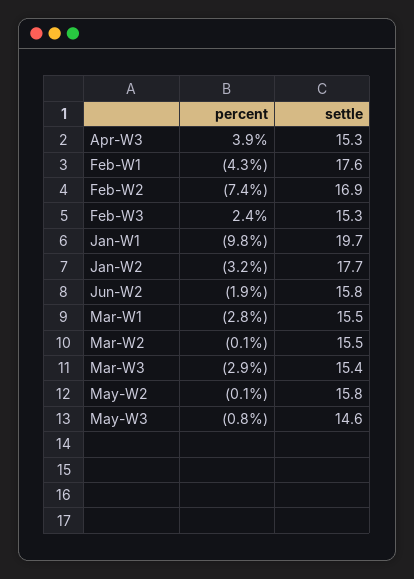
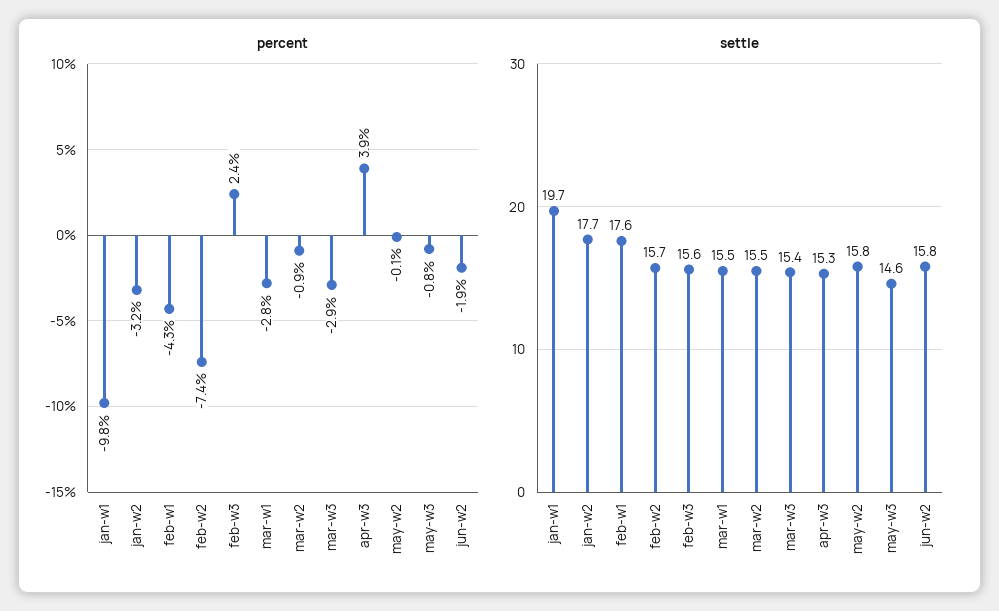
  {
    "percent": {
      "Apr-W3": 3.9,
      "Feb-W1": -4.3,
      "Feb-W2": -7.4,
      "Feb-W3": 2.4,
      "Jan-W1": -9.8,
      "Jan-W2": -3.2,
      "Jun-W2": -1.9,
      "Mar-W1": -2.8,
-     "Mar-W2": -0.1,
+     "Mar-W2": -0.9,
      "Mar-W3": -2.9,
      "May-W2": -0.1,
      "May-W3": -0.8
    },
    "settle": {
      "Apr-W3": 15.3,
      "Feb-W1": 17.6,
-     "Feb-W2": 16.9,
+     "Feb-W2": 15.7,
-     "Feb-W3": 15.3,
+     "Feb-W3": 15.6,
      "Jan-W1": 19.7,
      "Jan-W2": 17.7,
      "Jun-W2": 15.8,
      "Mar-W1": 15.5,
      "Mar-W2": 15.5,
      "Mar-W3": 15.4,
      "May-W2": 15.8,
      "May-W3": 14.6
    }
  }

